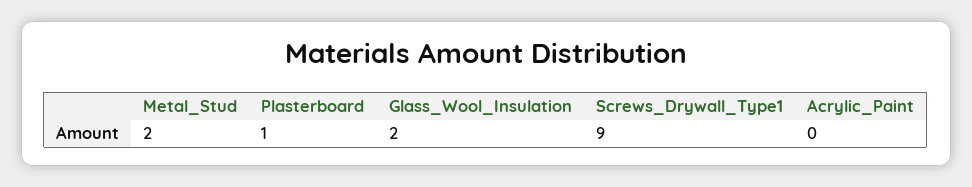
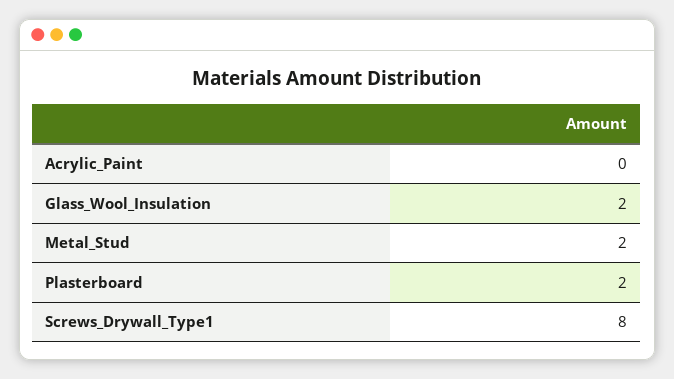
  {
    "Metal_Stud": 2,
-   "Plasterboard": 1,
+   "Plasterboard": 2,
    "Glass_Wool_Insulation": 2,
-   "Screws_Drywall_Type1": 9,
+   "Screws_Drywall_Type1": 8,
    "Acrylic_Paint": 0
  }

